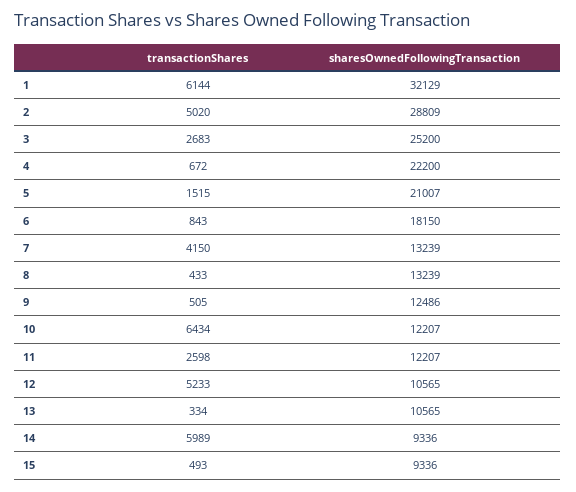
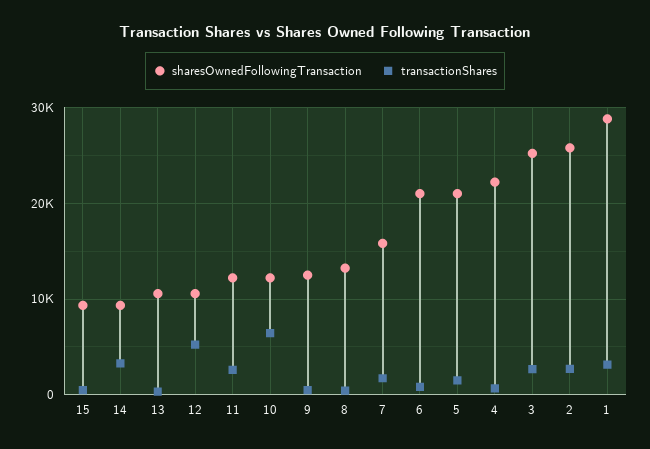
  {
    "transactionShares": {
-     "1": 6144,
+     "1": 3000,
-     "2": 5020,
+     "2": 3000,
      "3": 2683,
      "4": 672,
      "5": 1515,
      "6": 843,
-     "7": 4150,
+     "7": 2000,
      "8": 433,
      "9": 505,
      "10": 6434,
      "11": 2598,
      "12": 5233,
      "13": 334,
-     "14": 5989,
+     "14": 3000,
      "15": 493
    },
    "sharesOwnedFollowingTransaction": {
-     "1": 32129,
+     "1": 29000,
-     "2": 28809,
+     "2": 26000,
      "3": 25200,
      "4": 22200,
      "5": 21007,
-     "6": 18150,
+     "6": 21000,
-     "7": 13239,
+     "7": 16000,
      "8": 13239,
      "9": 12486,
      "10": 12207,
      "11": 12207,
      "12": 10565,
      "13": 10565,
      "14": 9336,
      "15": 9336
    }
  }

